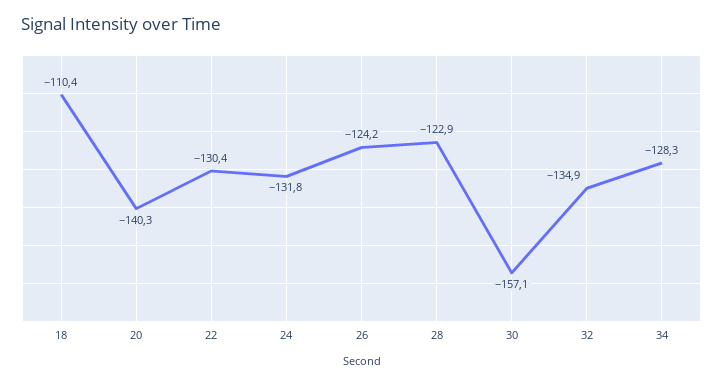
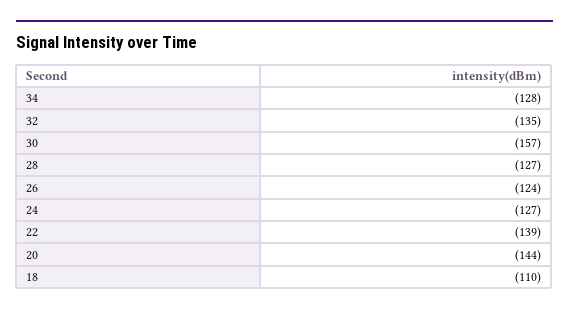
  {
    "18": -110.4,
-   "20": -140.3,
+   "20": -144,
-   "22": -130.4,
+   "22": -139,
-   "24": -131.8,
+   "24": -127,
    "26": -124.2,
-   "28": -122.9,
+   "28": -127,
    "30": -157.1,
    "32": -134.9,
    "34": -128.3
  }

